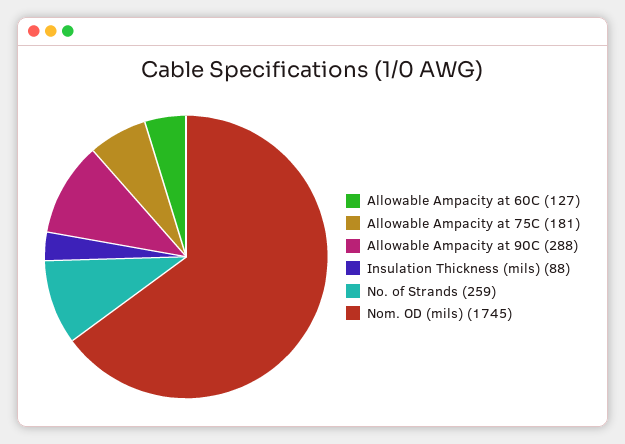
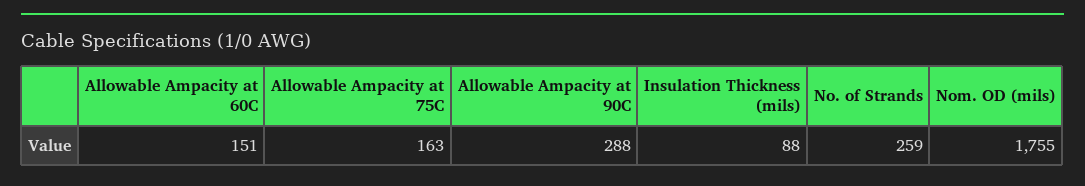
  {
-   "Allowable Ampacity at 60C": 127,
+   "Allowable Ampacity at 60C": 151,
-   "Allowable Ampacity at 75C": 181,
+   "Allowable Ampacity at 75C": 163,
    "Allowable Ampacity at 90C": 288,
    "Insulation Thickness (mils)": 88,
    "No. of Strands": 259,
-   "Nom. OD (mils)": 1745
+   "Nom. OD (mils)": 1755
  }

